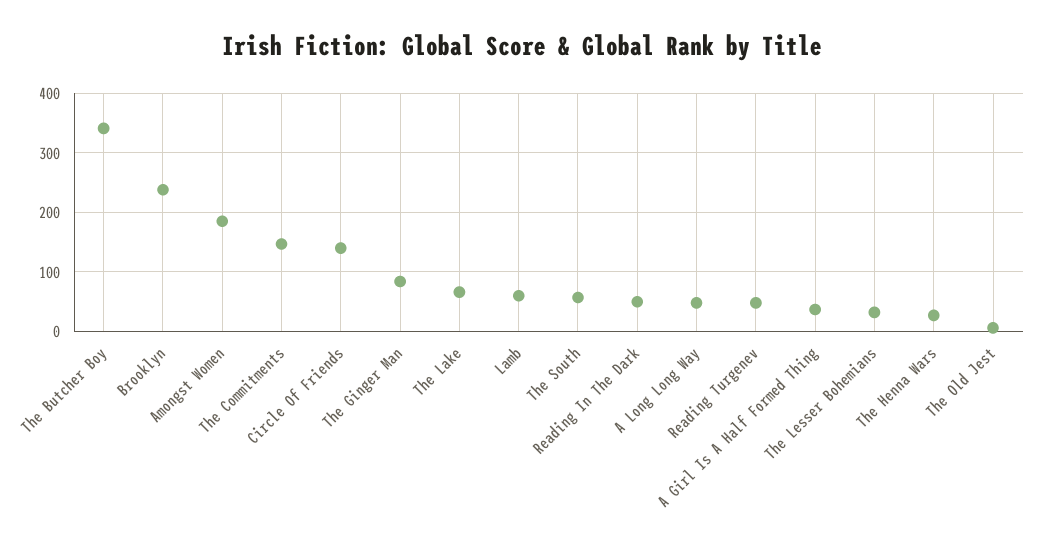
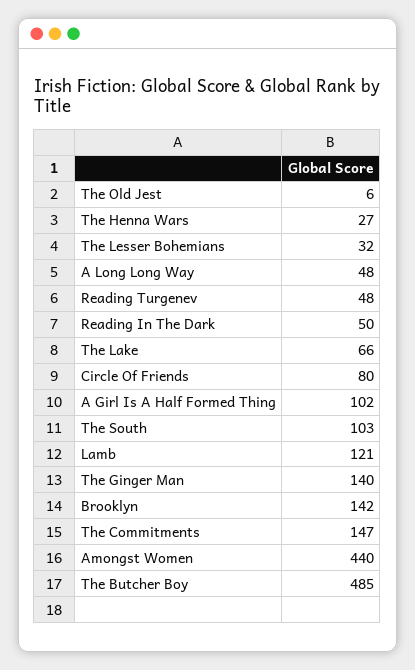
  {
-   "The Butcher Boy": 340,
+   "The Butcher Boy": 485,
-   "Brooklyn": 240,
+   "Brooklyn": 142,
-   "Amongst Women": 180,
+   "Amongst Women": 440,
    "The Commitments": 147,
-   "Circle Of Friends": 140,
+   "Circle Of Friends": 80,
-   "The Ginger Man": 80,
+   "The Ginger Man": 140,
    "The Lake": 66,
-   "Lamb": 60,
+   "Lamb": 121,
-   "The South": 60,
+   "The South": 103,
    "Reading In The Dark": 50,
    "A Long Long Way": 48,
    "Reading Turgenev": 48,
-   "A Girl Is A Half Formed Thing": 40,
+   "A Girl Is A Half Formed Thing": 102,
    "The Lesser Bohemians": 32,
    "The Henna Wars": 27,
    "The Old Jest": 6
  }

